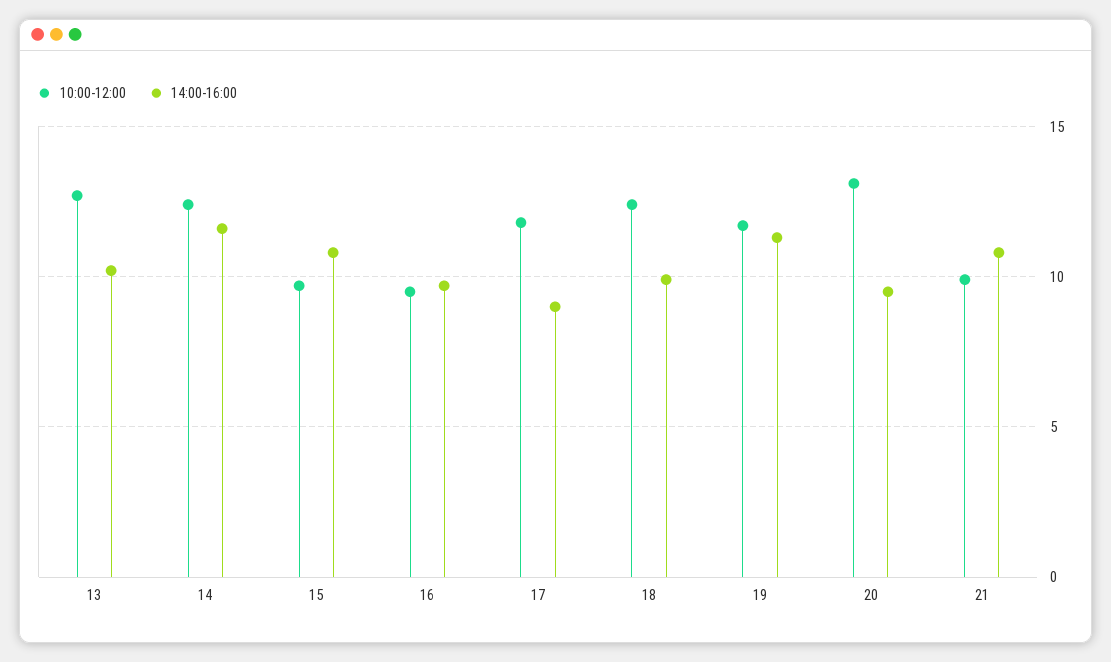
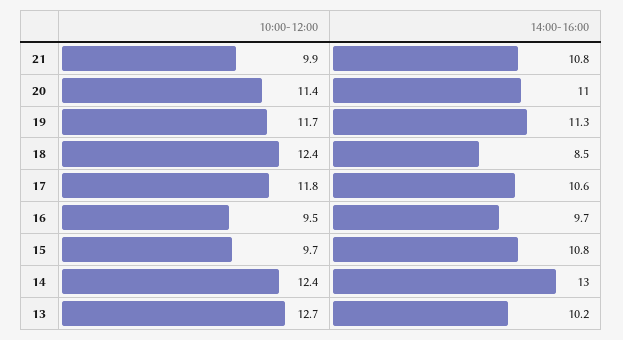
  {
    "10:00-12:00": {
      "13": 12.7,
      "14": 12.4,
      "15": 9.7,
      "16": 9.5,
      "17": 11.8,
      "18": 12.4,
      "19": 11.7,
-     "20": 13,
+     "20": 11.4,
      "21": 9.9
    },
    "14:00-16:00": {
      "13": 10.2,
-     "14": 11.5,
+     "14": 13,
      "15": 10.8,
      "16": 9.7,
-     "17": 9,
+     "17": 10.6,
-     "18": 10,
+     "18": 8.5,
      "19": 11.3,
-     "20": 9.5,
+     "20": 11,
      "21": 10.8
    }
  }

